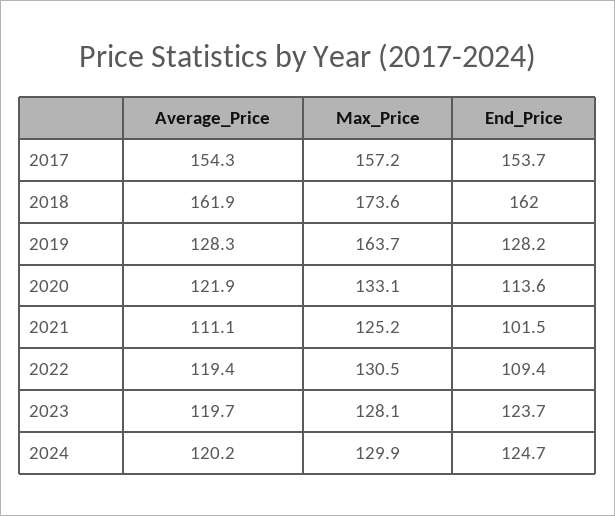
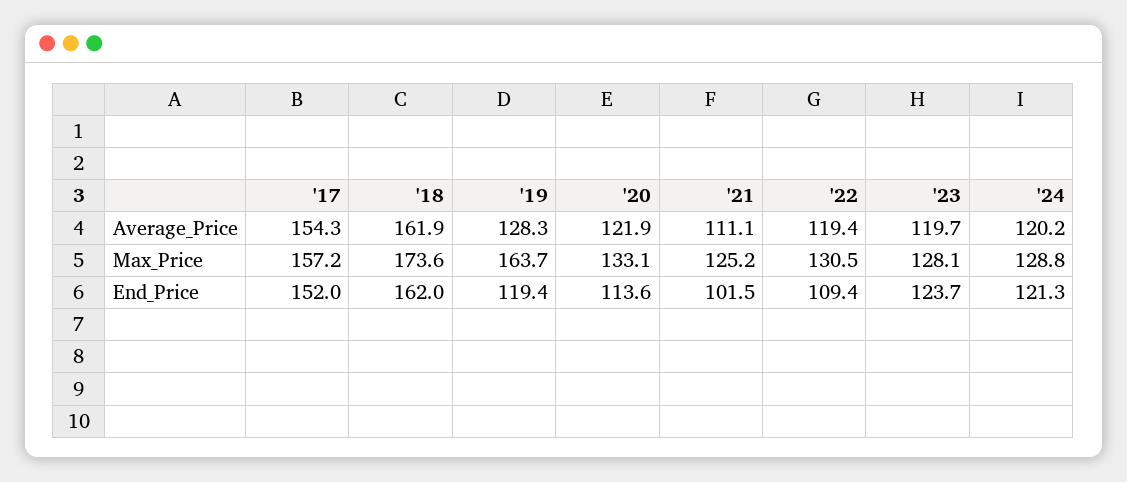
  {
    "Average_Price": {
      "2017": 154.3,
      "2018": 161.9,
      "2019": 128.3,
      "2020": 121.9,
      "2021": 111.1,
      "2022": 119.4,
      "2023": 119.7,
      "2024": 120.2
    },
    "Max_Price": {
      "2017": 157.2,
      "2018": 173.6,
      "2019": 163.7,
      "2020": 133.1,
      "2021": 125.2,
      "2022": 130.5,
      "2023": 128.1,
-     "2024": 129.9
+     "2024": 128.8
    },
    "End_Price": {
-     "2017": 153.7,
+     "2017": 152,
      "2018": 162,
-     "2019": 128.2,
+     "2019": 119.4,
      "2020": 113.6,
      "2021": 101.5,
      "2022": 109.4,
      "2023": 123.7,
-     "2024": 124.7
+     "2024": 121.3
    }
  }

